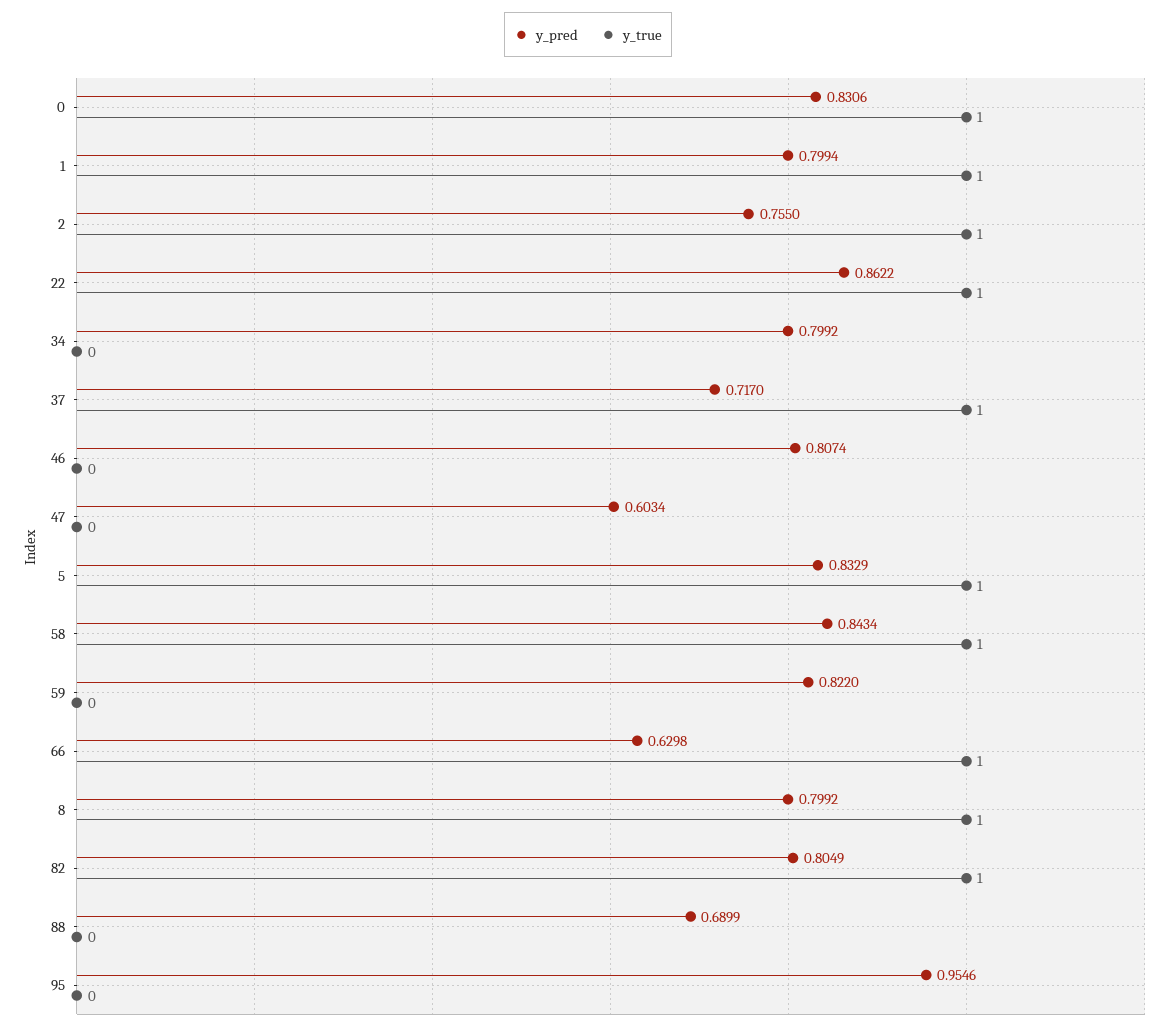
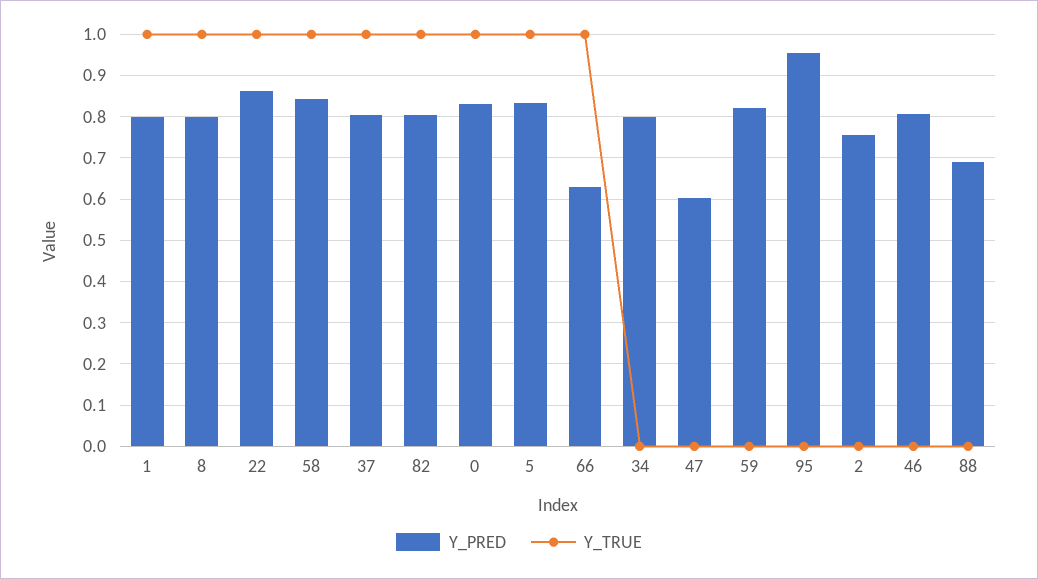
  {
    "y_pred": {
      "0": 0.8306,
      "1": 0.7994,
      "2": 0.755,
      "22": 0.8622,
      "34": 0.7992,
-     "37": 0.717,
+     "37": 0.8,
      "46": 0.8074,
      "47": 0.6034,
      "5": 0.8329,
      "58": 0.8434,
      "59": 0.822,
      "66": 0.6298,
      "8": 0.7992,
      "82": 0.8049,
      "88": 0.6899,
      "95": 0.9546
    },
    "y_true": {
      "0": 1,
      "1": 1,
-     "2": 1,
+     "2": 0,
      "22": 1,
      "34": 0,
      "37": 1,
      "46": 0,
      "47": 0,
      "5": 1,
      "58": 1,
      "59": 0,
      "66": 1,
      "8": 1,
      "82": 1,
      "88": 0,
      "95": 0
    }
  }

